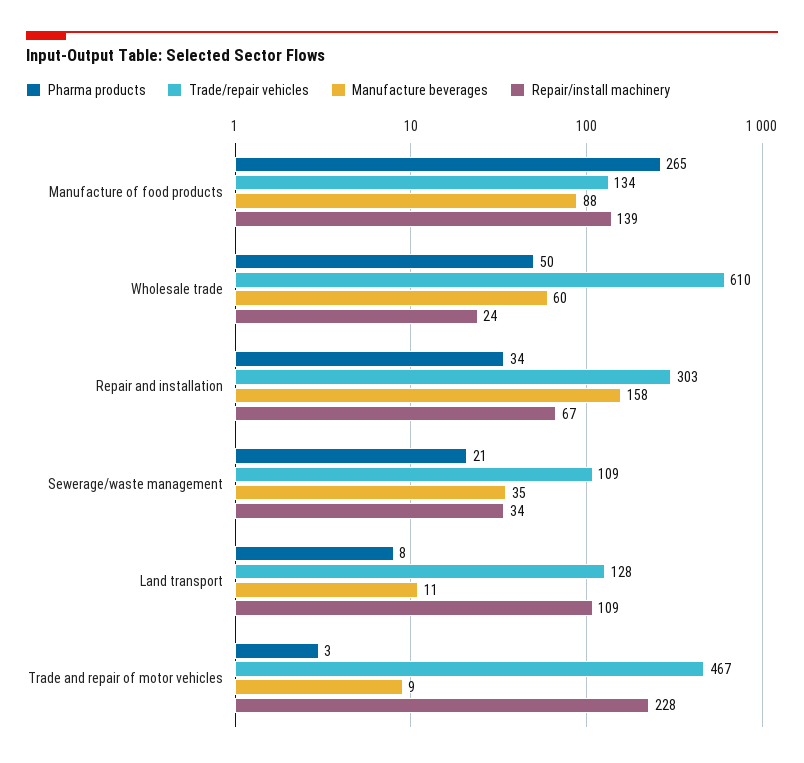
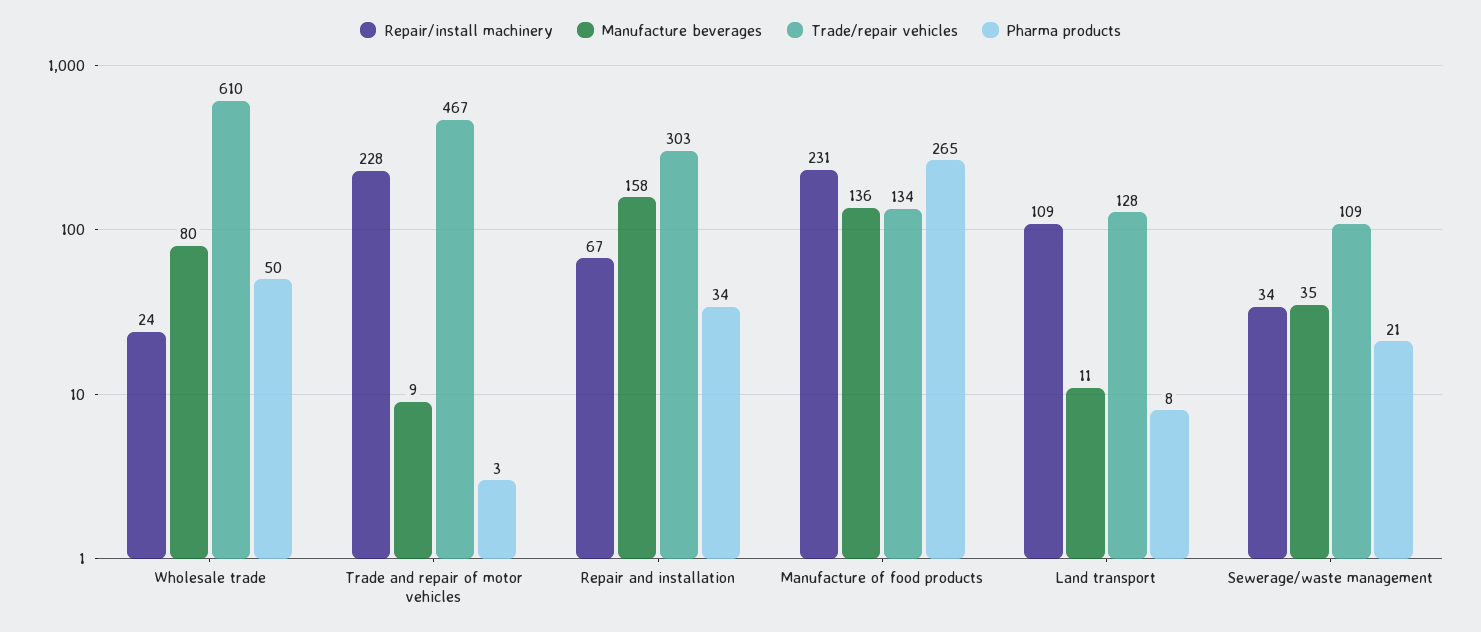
  {
    "Pharma products": {
      "Manufacture of food products": 265,
      "Wholesale trade": 50,
      "Repair and installation": 34,
      "Sewerage/waste management": 21,
      "Land transport": 8,
      "Trade and repair of motor vehicles": 3
    },
    "Trade/repair vehicles": {
      "Manufacture of food products": 134,
      "Wholesale trade": 610,
      "Repair and installation": 303,
      "Sewerage/waste management": 109,
      "Land transport": 128,
      "Trade and repair of motor vehicles": 467
    },
    "Manufacture beverages": {
-     "Manufacture of food products": 88,
+     "Manufacture of food products": 136,
-     "Wholesale trade": 60,
+     "Wholesale trade": 80,
      "Repair and installation": 158,
      "Sewerage/waste management": 35,
      "Land transport": 11,
      "Trade and repair of motor vehicles": 9
    },
    "Repair/install machinery": {
-     "Manufacture of food products": 139,
+     "Manufacture of food products": 231,
      "Wholesale trade": 24,
      "Repair and installation": 67,
      "Sewerage/waste management": 34,
      "Land transport": 109,
      "Trade and repair of motor vehicles": 228
    }
  }

